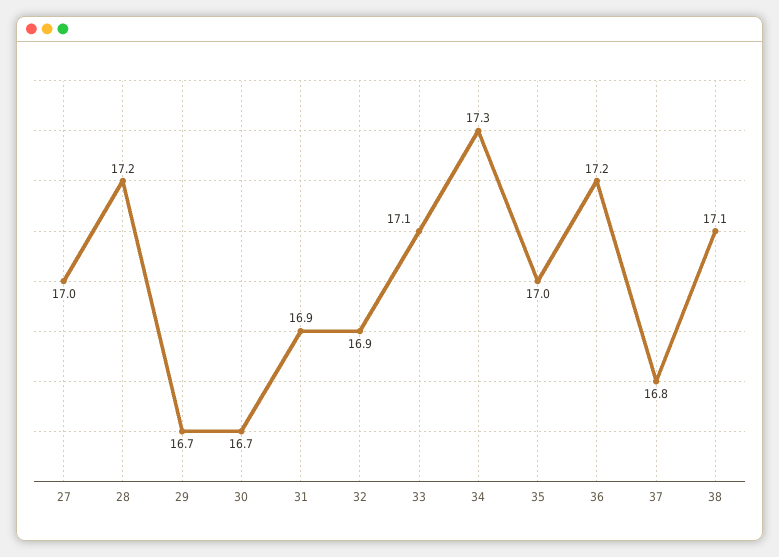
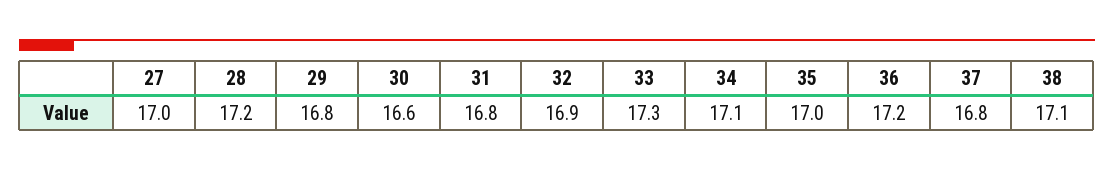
  {
    "27": 17,
    "28": 17.2,
-   "29": 16.7,
+   "29": 16.8,
-   "30": 16.7,
+   "30": 16.6,
-   "31": 16.9,
+   "31": 16.8,
    "32": 16.9,
-   "33": 17.1,
+   "33": 17.3,
-   "34": 17.3,
+   "34": 17.1,
    "35": 17,
    "36": 17.2,
    "37": 16.8,
    "38": 17.1
  }

